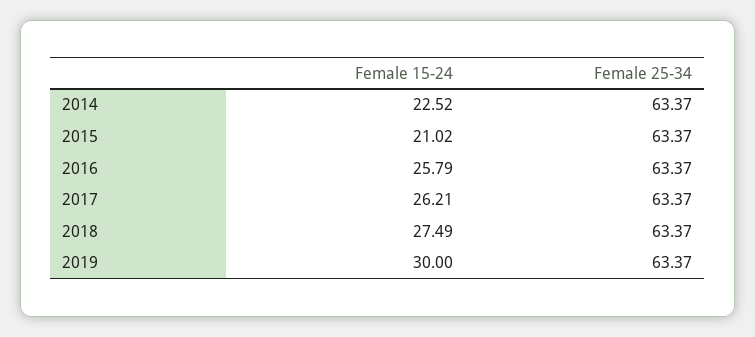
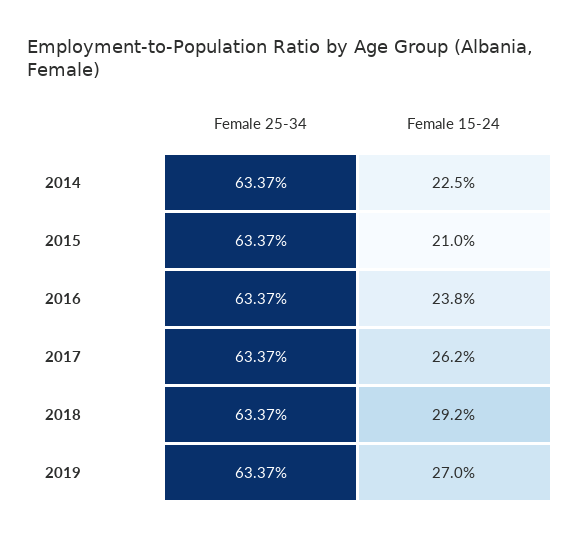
  {
    "Female 15-24": {
      "2014": 22.52,
      "2015": 21.02,
-     "2016": 25.79,
+     "2016": 23.8,
      "2017": 26.21,
-     "2018": 27.49,
+     "2018": 29.2,
-     "2019": 30
+     "2019": 27
    },
    "Female 25-34": {
      "2014": 63.37,
      "2015": 63.37,
      "2016": 63.37,
      "2017": 63.37,
      "2018": 63.37,
      "2019": 63.37
    }
  }

